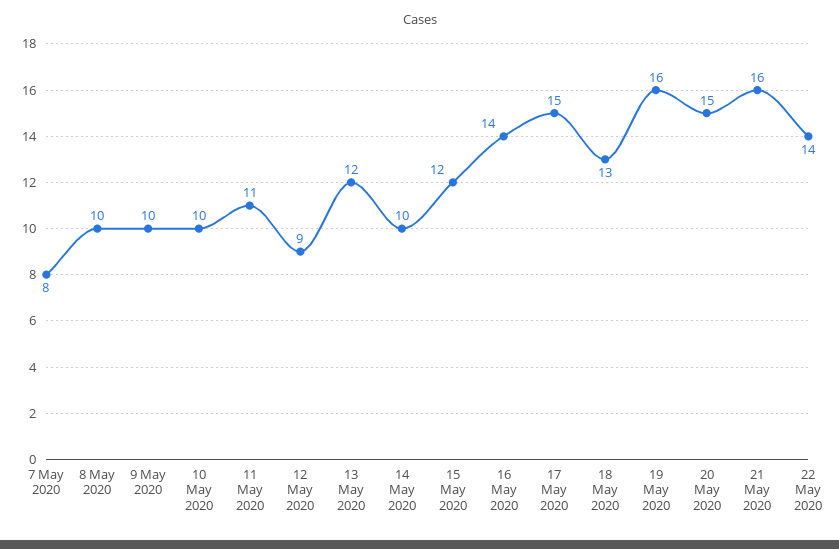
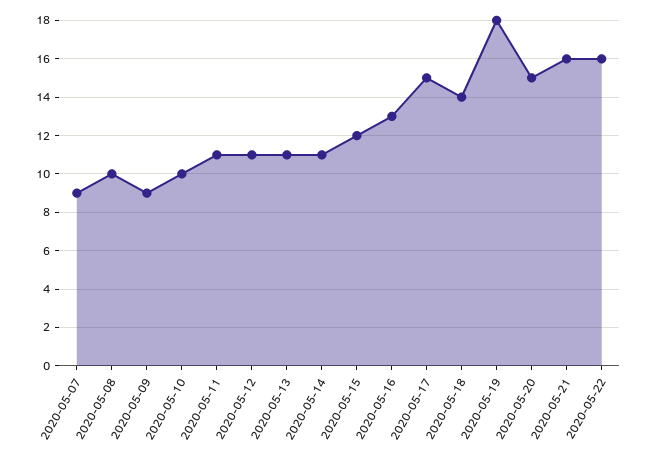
  {
-   "7 May 2020": 8,
+   "7 May 2020": 9,
    "8 May 2020": 10,
-   "9 May 2020": 10,
+   "9 May 2020": 9,
    "10 May 2020": 10,
    "11 May 2020": 11,
-   "12 May 2020": 9,
+   "12 May 2020": 11,
-   "13 May 2020": 12,
+   "13 May 2020": 11,
-   "14 May 2020": 10,
+   "14 May 2020": 11,
    "15 May 2020": 12,
-   "16 May 2020": 14,
+   "16 May 2020": 13,
    "17 May 2020": 15,
-   "18 May 2020": 13,
+   "18 May 2020": 14,
-   "19 May 2020": 16,
+   "19 May 2020": 18,
    "20 May 2020": 15,
    "21 May 2020": 16,
-   "22 May 2020": 14
+   "22 May 2020": 16
  }

